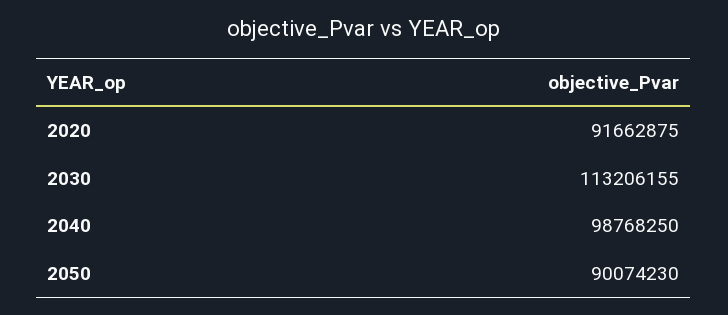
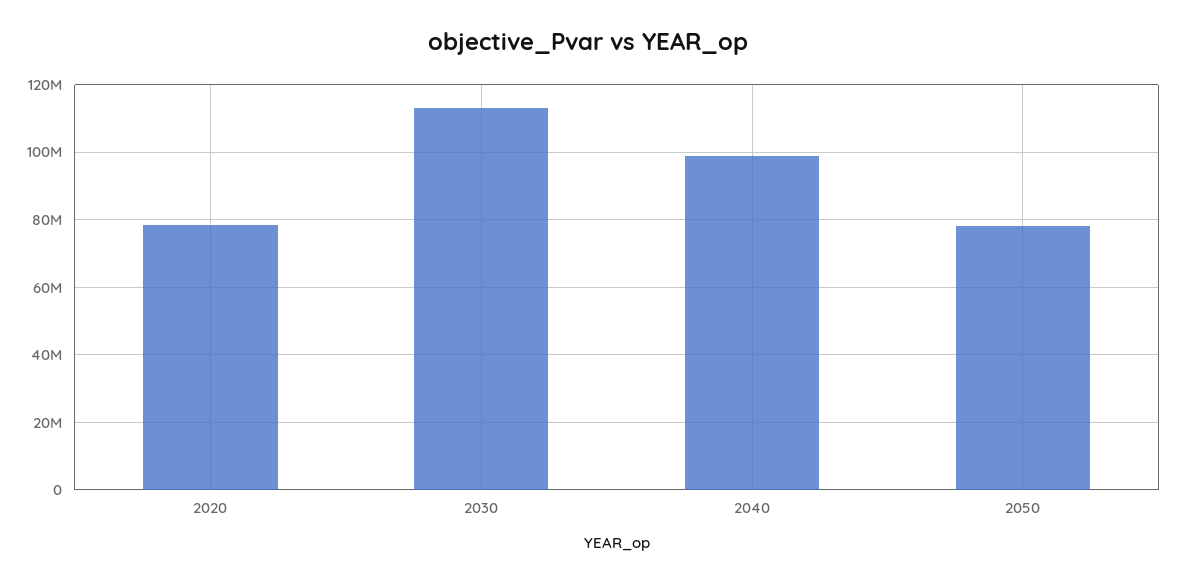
  {
-   "2020": 91662875,
+   "2020": 78000000,
    "2030": 113206155,
    "2040": 98768250,
-   "2050": 90074230
+   "2050": 78000000
  }

